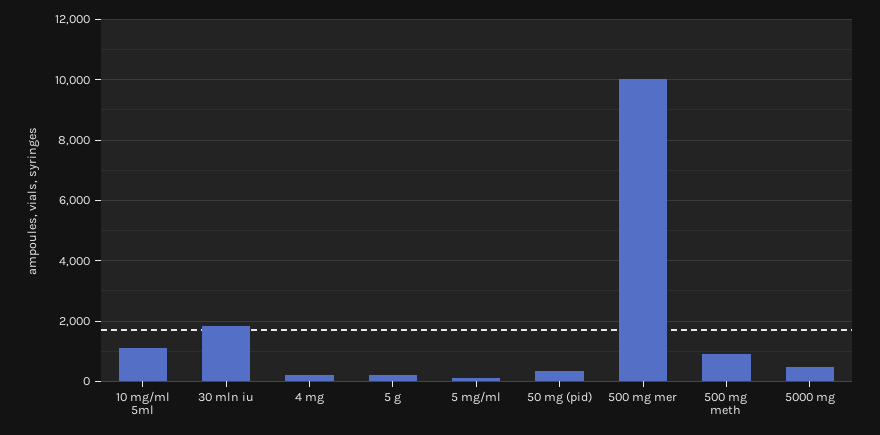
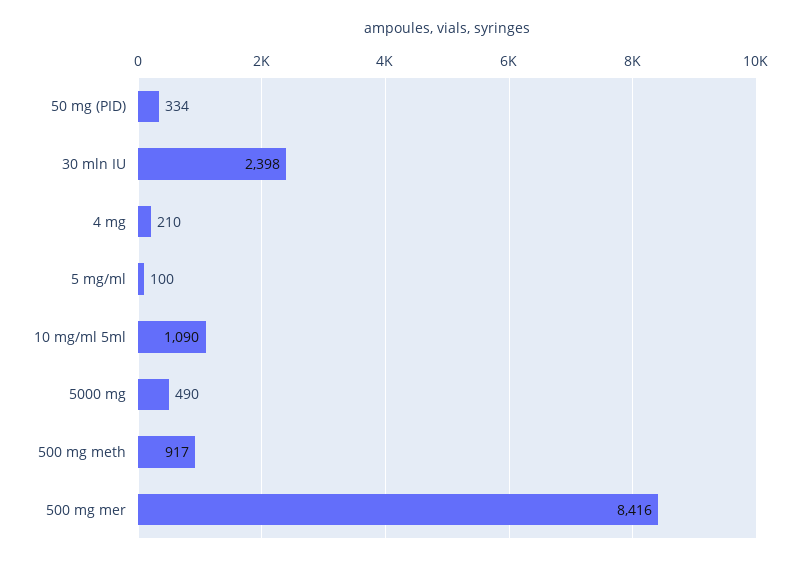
  {
    "10 mg/ml 5ml": 1090,
-   "30 mln iu": 1800,
+   "30 mln iu": 2398,
    "4 mg": 210,
-   "5 g": 200,
    "5 mg/ml": 100,
    "50 mg (pid)": 334,
-   "500 mg mer": 10000,
+   "500 mg mer": 8416,
    "500 mg meth": 917,
    "5000 mg": 490
  }

